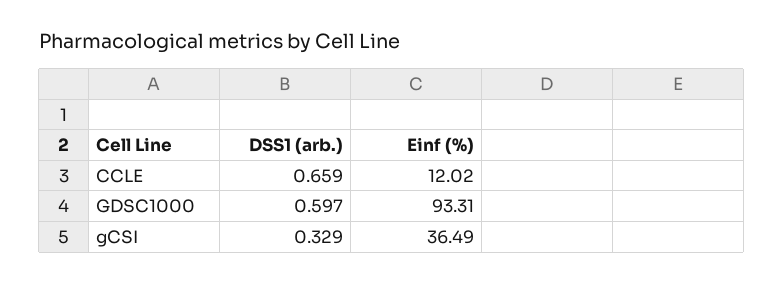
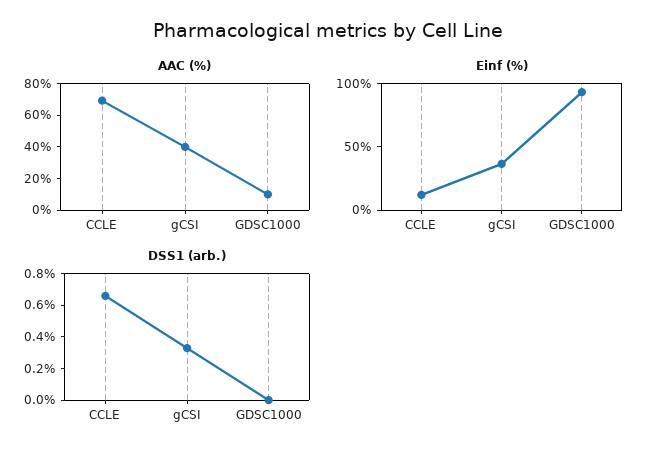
  {
    "DSS1 (arb.)": {
      "CCLE": 0.659,
-     "GDSC1000": 0.597,
+     "GDSC1000": 0,
      "gCSI": 0.329
    },
    "Einf (%)": {
      "CCLE": 12.02,
      "GDSC1000": 93.31,
      "gCSI": 36.49
-   }
+   },
+   "AAC (%)": {
+     "CCLE": 70,
+     "gCSI": 40,
+     "GDSC1000": 10
+   }
  }

